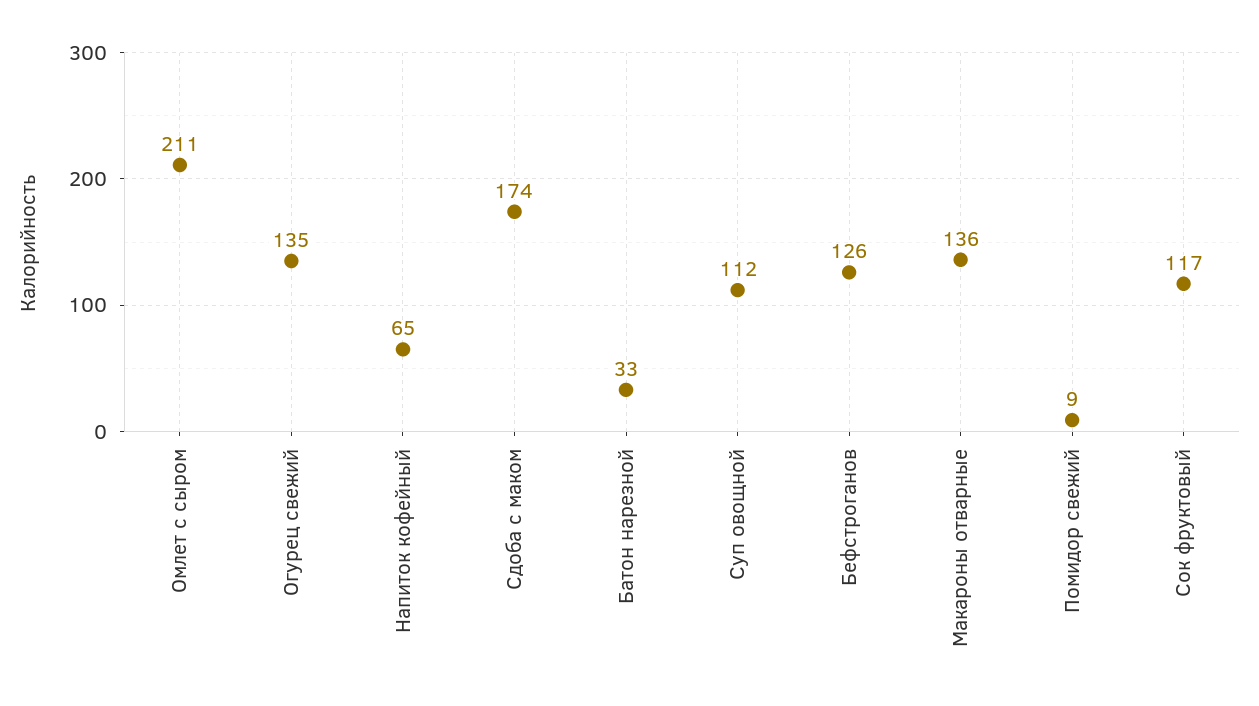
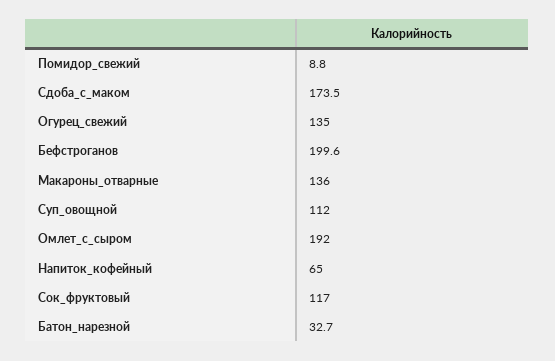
  {
-   "Омлет с сыром": 211,
+   "Омлет с сыром": 192,
    "Огурец свежий": 135,
    "Напиток кофейный": 65,
    "Сдоба с маком": 173.5,
    "Батон нарезной": 32.7,
    "Суп овощной": 112,
-   "Бефстроганов": 126,
+   "Бефстроганов": 199.6,
    "Макароны отварные": 136,
    "Помидор свежий": 8.8,
    "Сок фруктовый": 117
  }

